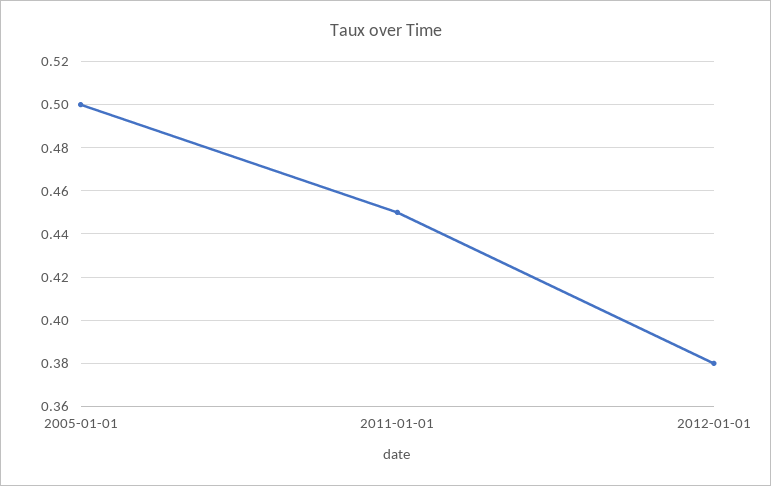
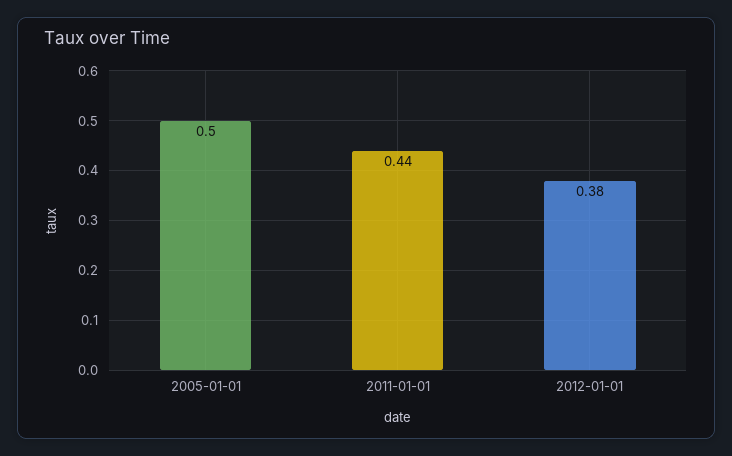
  {
    "2005-01-01": 0.5,
-   "2011-01-01": 0.45,
+   "2011-01-01": 0.44,
    "2012-01-01": 0.38
  }

